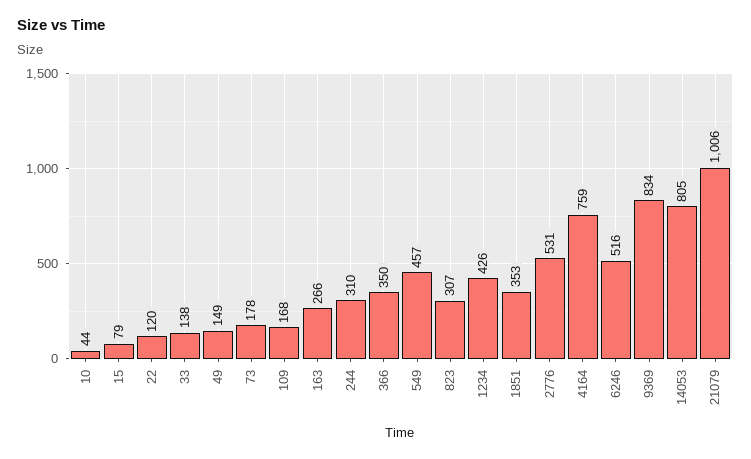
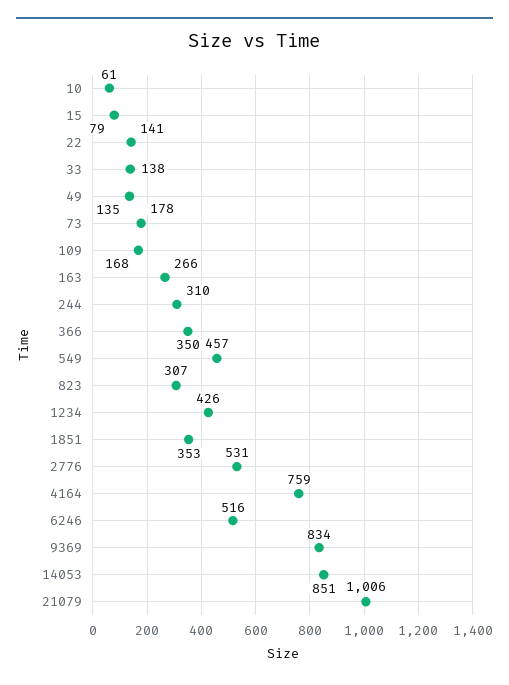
  {
-   "10": 44,
+   "10": 61,
    "15": 79,
-   "22": 120,
+   "22": 141,
    "33": 138,
-   "49": 149,
+   "49": 135,
    "73": 178,
    "109": 168,
    "163": 266,
    "244": 310,
    "366": 350,
    "549": 457,
    "823": 307,
    "1234": 426,
    "1851": 353,
    "2776": 531,
    "4164": 759,
    "6246": 516,
    "9369": 834,
-   "14053": 805,
+   "14053": 851,
    "21079": 1006
  }

